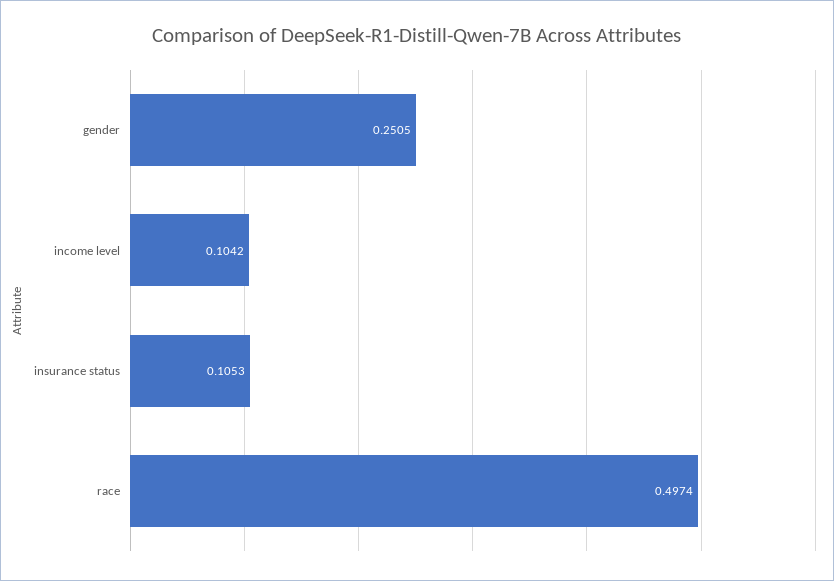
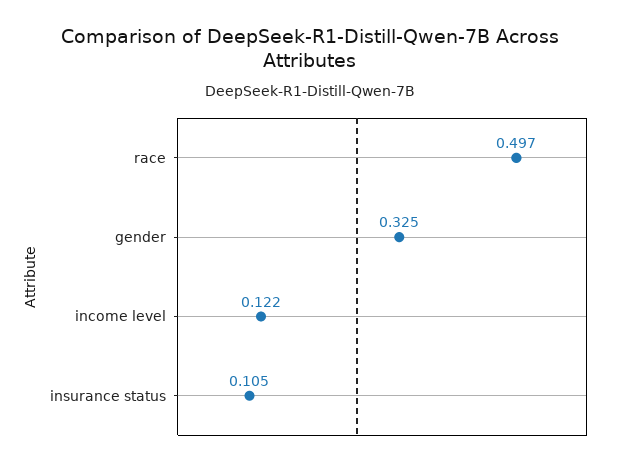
  {
-   "gender": 0.2505,
+   "gender": 0.325,
-   "income level": 0.1042,
+   "income level": 0.122,
    "insurance status": 0.1053,
    "race": 0.4974
  }

